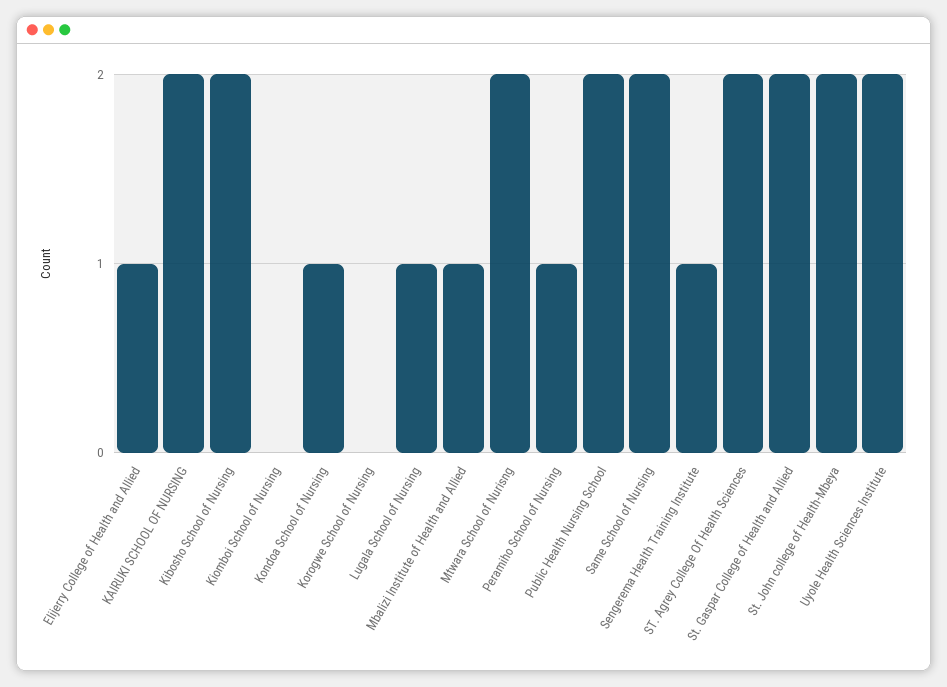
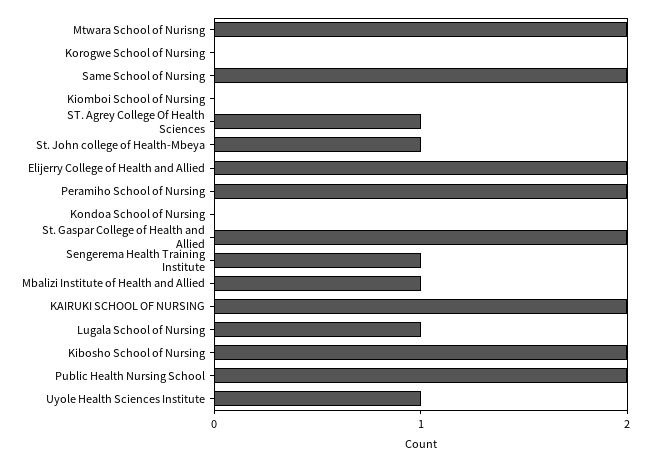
  {
-   "Elijerry College of Health and Allied": 1,
+   "Elijerry College of Health and Allied": 2,
    "KAIRUKI SCHOOL OF NURSING": 2,
    "Kibosho School of Nursing": 2,
    "Kiomboi School of Nursing": 0,
-   "Kondoa School of Nursing": 1,
+   "Kondoa School of Nursing": 0,
    "Korogwe School of Nursing": 0,
    "Lugala School of Nursing": 1,
    "Mbalizi Institute of Health and Allied": 1,
    "Mtwara School of Nurisng": 2,
-   "Peramiho School of Nursing": 1,
+   "Peramiho School of Nursing": 2,
    "Public Health Nursing School": 2,
    "Same School of Nursing": 2,
    "Sengerema Health Training Institute": 1,
-   "ST. Agrey College Of Health Sciences": 2,
+   "ST. Agrey College Of Health Sciences": 1,
    "St. Gaspar College of Health and Allied": 2,
-   "St. John college of Health-Mbeya": 2,
+   "St. John college of Health-Mbeya": 1,
-   "Uyole Health Sciences Institute": 2
+   "Uyole Health Sciences Institute": 1
  }

